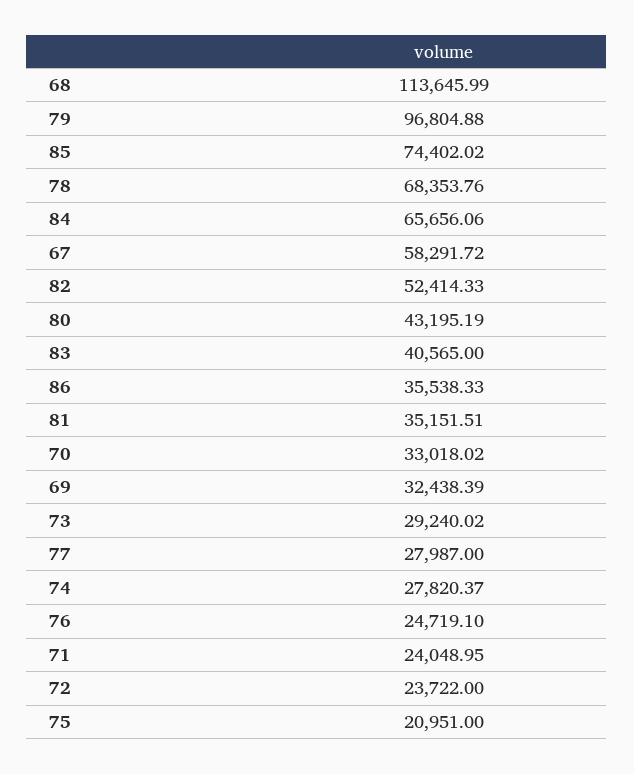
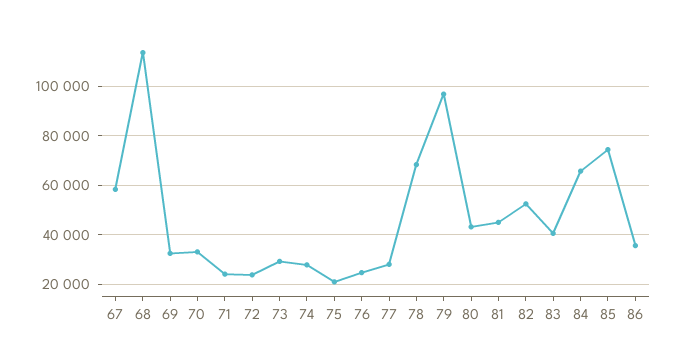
  {
    "68": 113645.99,
    "79": 96804.88,
    "85": 74402.02,
    "78": 68353.76,
    "84": 65656.06,
    "67": 58291.72,
    "82": 52414.33,
    "80": 43195.19,
    "83": 40565,
    "86": 35538.33,
-   "81": 35151.51,
+   "81": 45000,
    "70": 33018.02,
    "69": 32438.39,
    "73": 29240.02,
    "77": 27987,
    "74": 27820.37,
    "76": 24719.1,
    "71": 24048.95,
    "72": 23722,
    "75": 20951
  }

